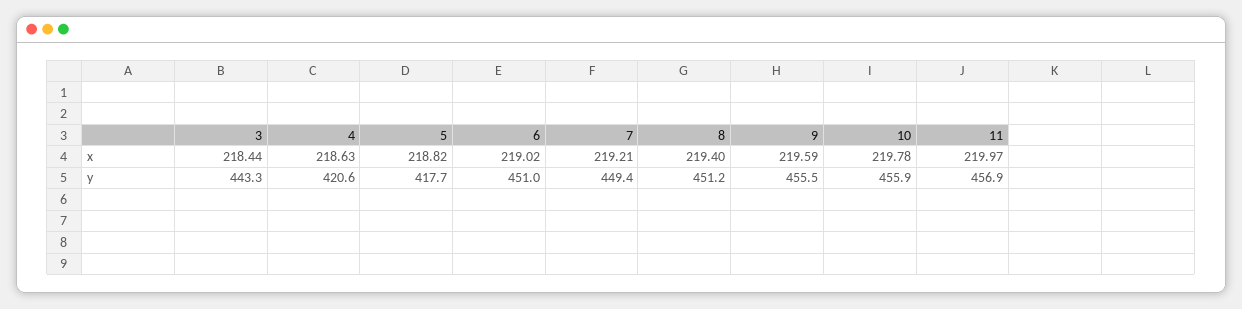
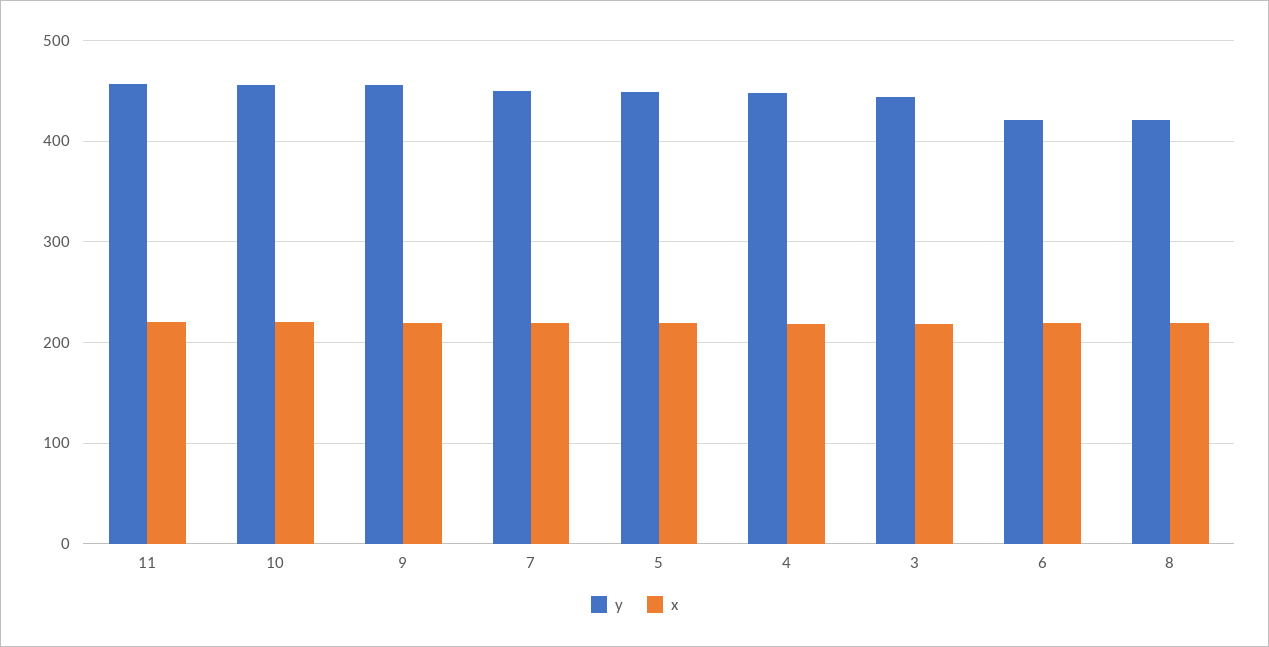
  {
    "x": {
      "3": 218.44,
      "4": 218.63,
      "5": 218.82,
      "6": 219.02,
      "7": 219.21,
      "8": 219.4,
      "9": 219.59,
      "10": 219.78,
      "11": 219.97
    },
    "y": {
      "3": 443.3,
-     "4": 420.6,
+     "4": 450,
-     "5": 417.7,
+     "5": 450,
-     "6": 451,
+     "6": 420,
      "7": 449.4,
-     "8": 451.2,
+     "8": 420,
      "9": 455.5,
      "10": 455.9,
      "11": 456.9
    }
  }

